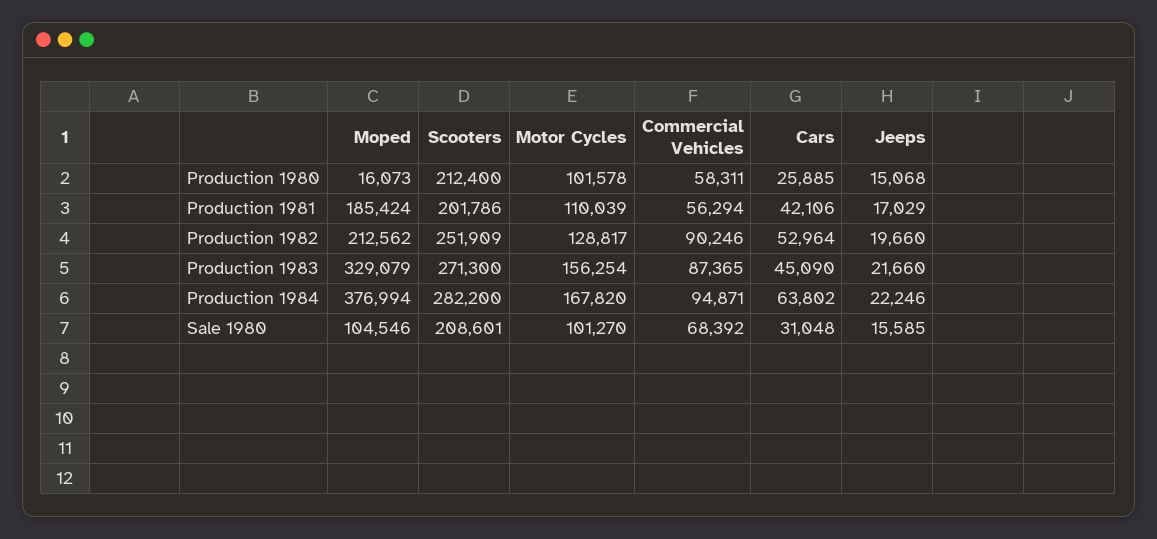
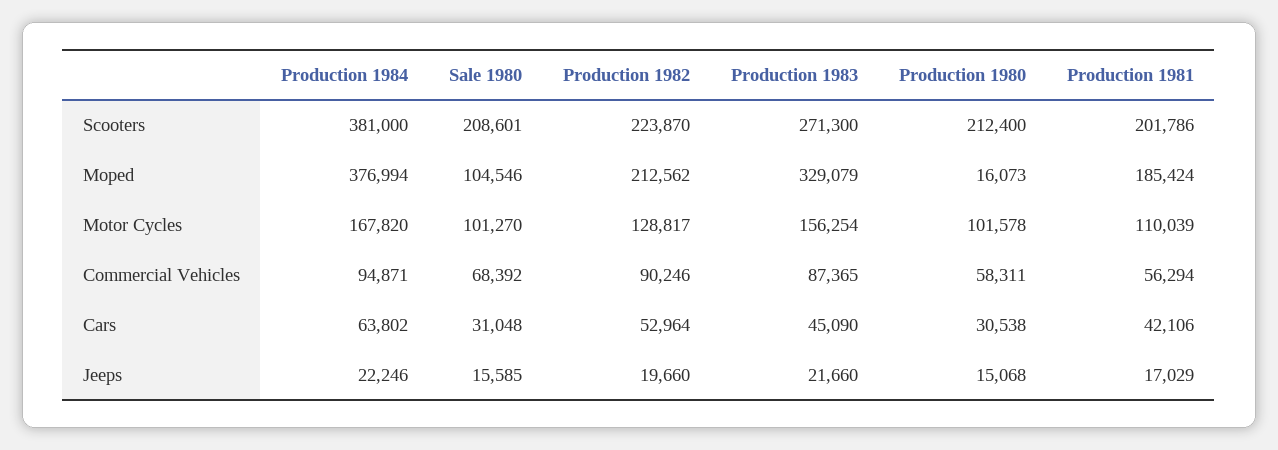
  {
    "Moped": {
      "Production 1980": 16073,
      "Production 1981": 185424,
      "Production 1982": 212562,
      "Production 1983": 329079,
      "Production 1984": 376994,
      "Sale 1980": 104546
    },
    "Scooters": {
      "Production 1980": 212400,
      "Production 1981": 201786,
-     "Production 1982": 251909,
+     "Production 1982": 223870,
      "Production 1983": 271300,
-     "Production 1984": 282200,
+     "Production 1984": 381000,
      "Sale 1980": 208601
    },
    "Motor Cycles": {
      "Production 1980": 101578,
      "Production 1981": 110039,
      "Production 1982": 128817,
      "Production 1983": 156254,
      "Production 1984": 167820,
      "Sale 1980": 101270
    },
    "Commercial Vehicles": {
      "Production 1980": 58311,
      "Production 1981": 56294,
      "Production 1982": 90246,
      "Production 1983": 87365,
      "Production 1984": 94871,
      "Sale 1980": 68392
    },
    "Cars": {
-     "Production 1980": 25885,
+     "Production 1980": 30538,
      "Production 1981": 42106,
      "Production 1982": 52964,
      "Production 1983": 45090,
      "Production 1984": 63802,
      "Sale 1980": 31048
    },
    "Jeeps": {
      "Production 1980": 15068,
      "Production 1981": 17029,
      "Production 1982": 19660,
      "Production 1983": 21660,
      "Production 1984": 22246,
      "Sale 1980": 15585
    }
  }

